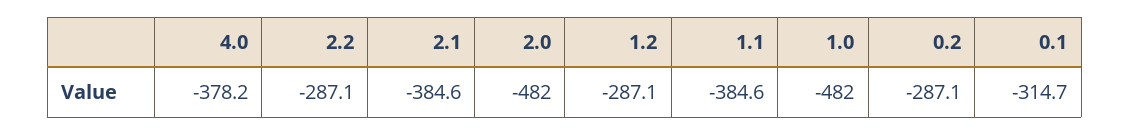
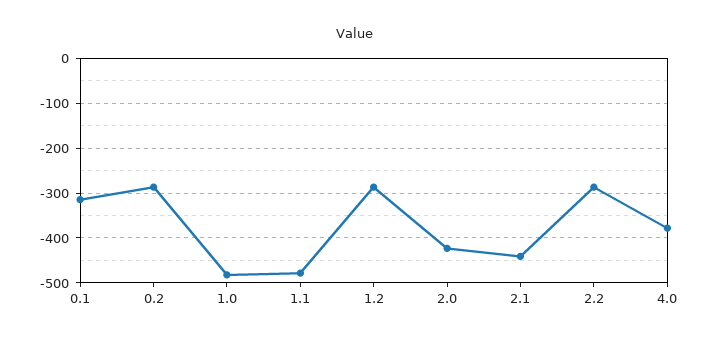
  {
    "4.0": -378.2,
    "2.2": -287.1,
-   "2.1": -384.6,
+   "2.1": -440,
-   "2.0": -482,
+   "2.0": -420,
    "1.2": -287.1,
-   "1.1": -384.6,
+   "1.1": -480,
    "1.0": -482,
    "0.2": -287.1,
    "0.1": -314.7
  }

